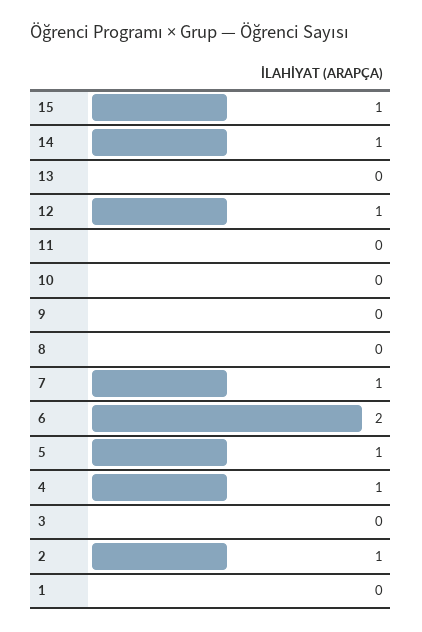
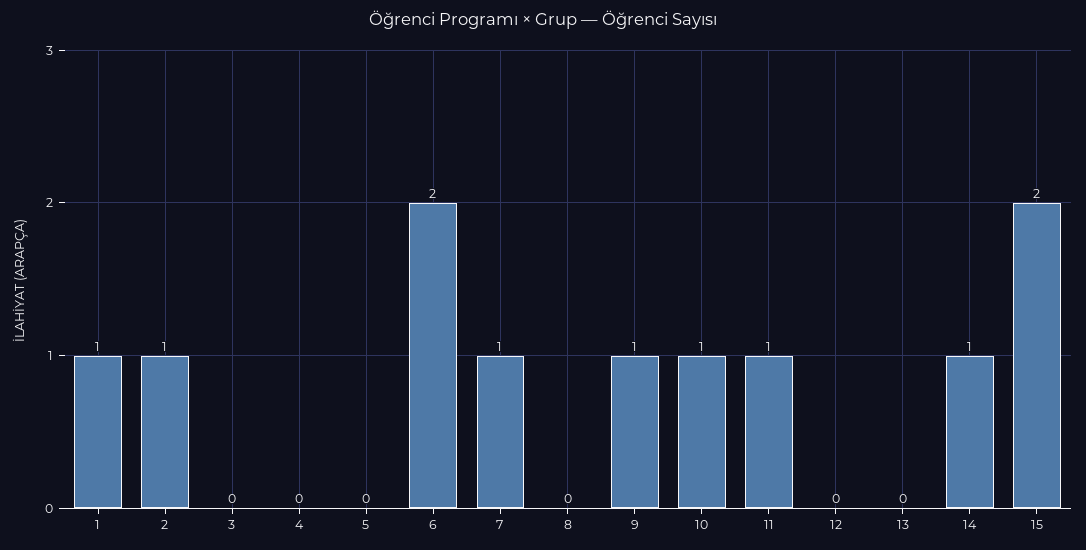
  {
-   "15": 1,
+   "15": 2,
    "14": 1,
    "13": 0,
-   "12": 1,
+   "12": 0,
-   "11": 0,
+   "11": 1,
-   "10": 0,
+   "10": 1,
-   "9": 0,
+   "9": 1,
    "8": 0,
    "7": 1,
    "6": 2,
-   "5": 1,
+   "5": 0,
-   "4": 1,
+   "4": 0,
    "3": 0,
    "2": 1,
-   "1": 0
+   "1": 1
  }

